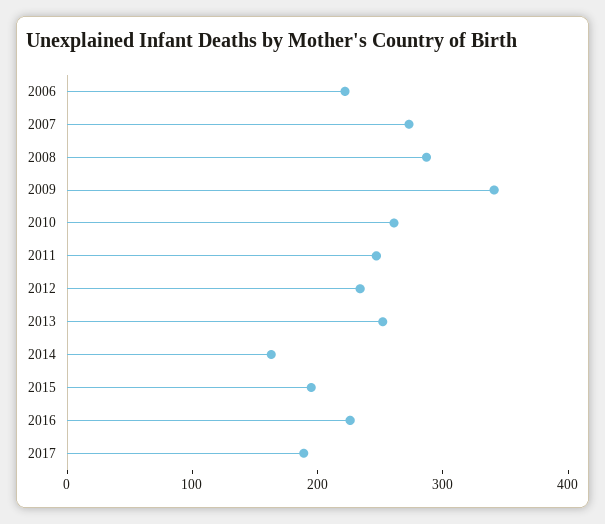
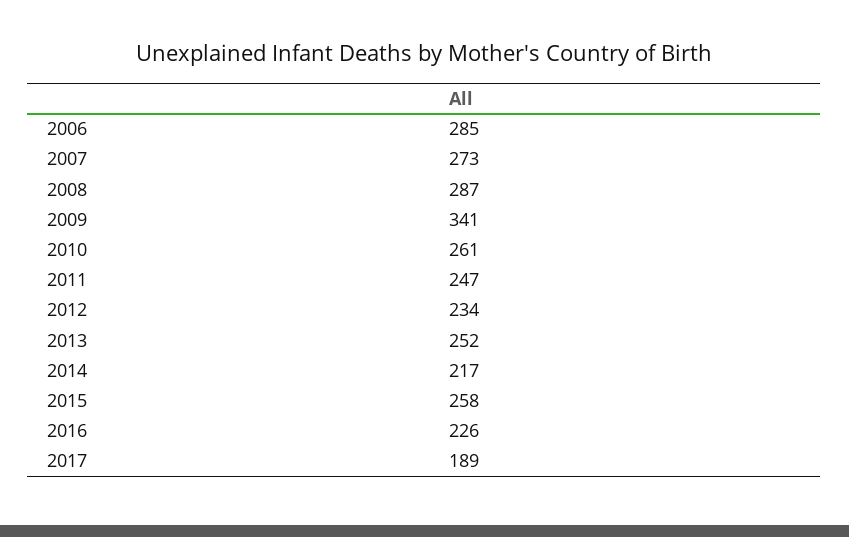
  {
-   "2006": 220,
+   "2006": 285,
    "2007": 273,
    "2008": 287,
    "2009": 341,
    "2010": 261,
    "2011": 247,
    "2012": 234,
    "2013": 252,
-   "2014": 160,
+   "2014": 217,
-   "2015": 200,
+   "2015": 258,
    "2016": 226,
    "2017": 189
  }

